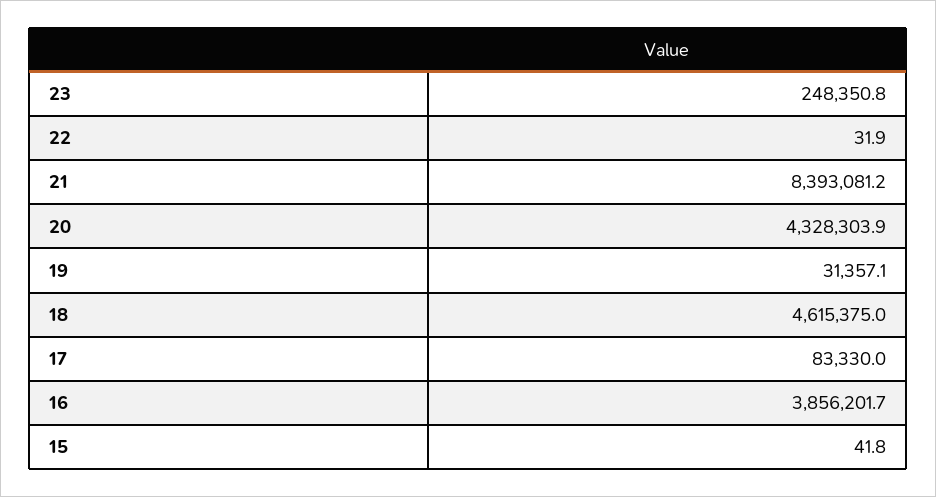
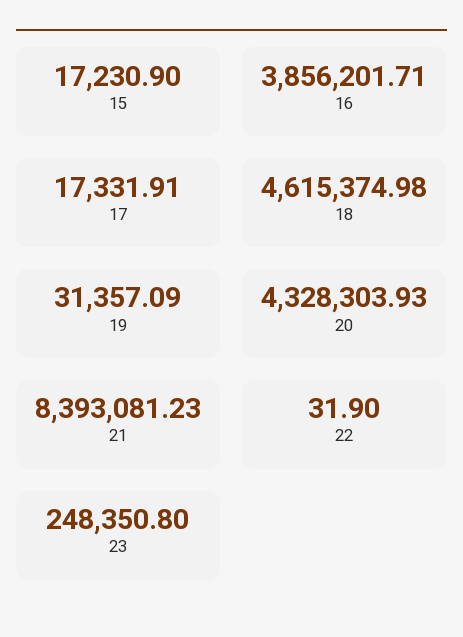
  {
    "23": 248350.8,
    "22": 31.9,
    "21": 8393081.23,
    "20": 4328303.93,
    "19": 31357.09,
    "18": 4615374.98,
-   "17": 83330,
+   "17": 17331.91,
    "16": 3856201.71,
-   "15": 41.8
+   "15": 17230.9
  }

